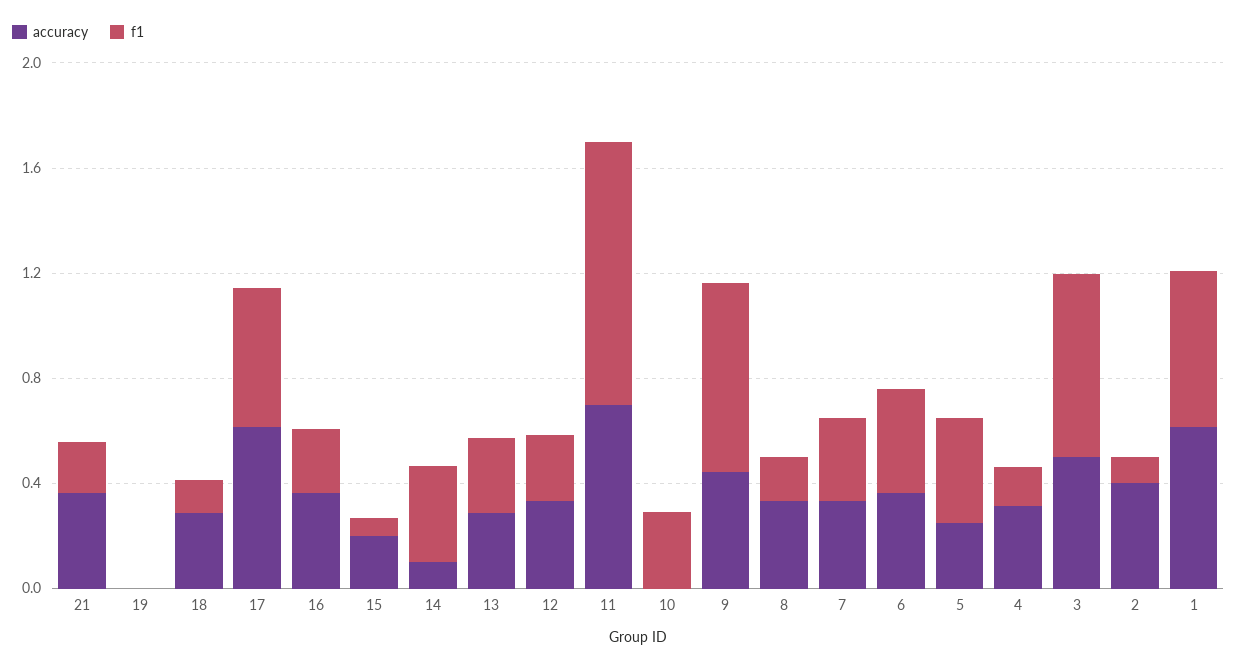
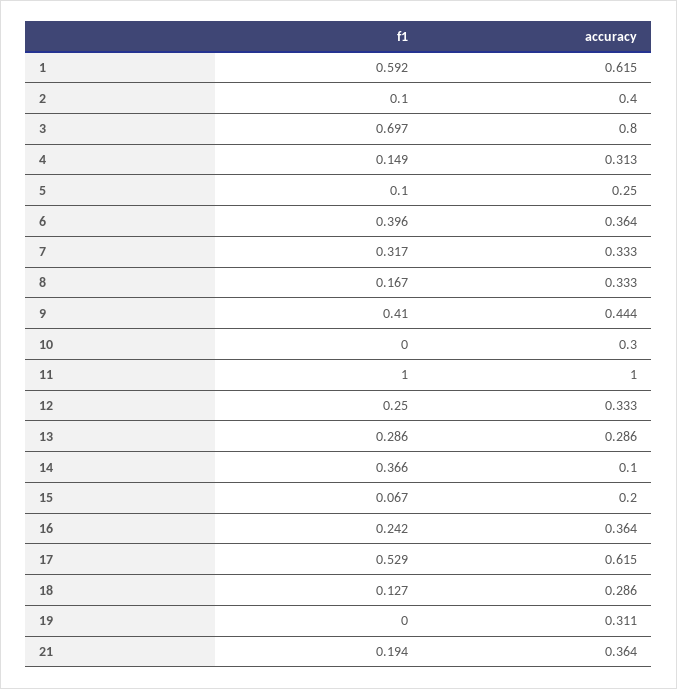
  {
    "accuracy": {
      "21": 0.364,
-     "19": 0,
+     "19": 0.311,
      "18": 0.286,
      "17": 0.615,
      "16": 0.364,
      "15": 0.2,
      "14": 0.1,
      "13": 0.286,
      "12": 0.333,
-     "11": 0.7,
+     "11": 1,
-     "10": 0,
+     "10": 0.3,
      "9": 0.444,
      "8": 0.333,
      "7": 0.333,
      "6": 0.364,
      "5": 0.25,
      "4": 0.313,
-     "3": 0.5,
+     "3": 0.8,
      "2": 0.4,
      "1": 0.615
    },
    "f1": {
      "21": 0.194,
      "19": 0,
      "18": 0.127,
      "17": 0.529,
      "16": 0.242,
      "15": 0.067,
      "14": 0.366,
      "13": 0.286,
      "12": 0.25,
      "11": 1,
-     "10": 0.3,
+     "10": 0,
-     "9": 0.7,
+     "9": 0.41,
      "8": 0.167,
      "7": 0.317,
      "6": 0.396,
-     "5": 0.4,
+     "5": 0.1,
      "4": 0.149,
      "3": 0.697,
      "2": 0.1,
      "1": 0.592
    }
  }

